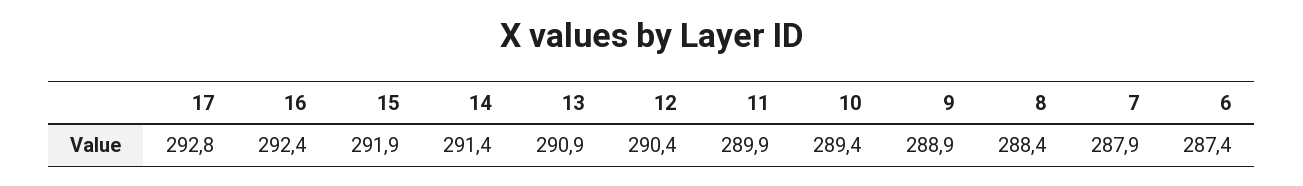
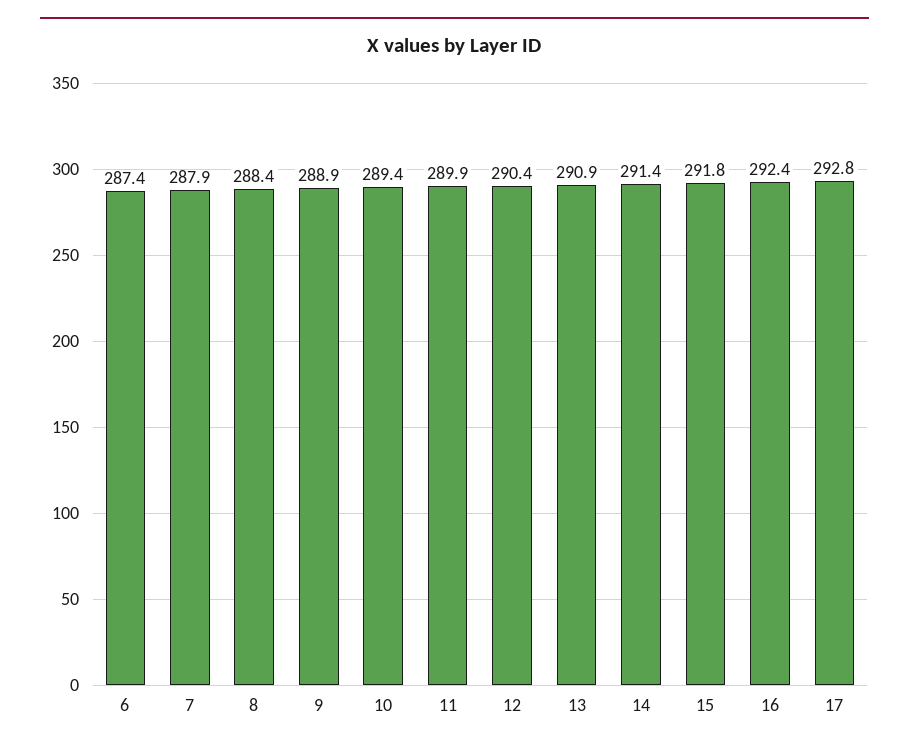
  {
    "17": 292.8,
    "16": 292.4,
-   "15": 291.9,
+   "15": 291.8,
    "14": 291.4,
    "13": 290.9,
    "12": 290.4,
    "11": 289.9,
    "10": 289.4,
    "9": 288.9,
    "8": 288.4,
    "7": 287.9,
    "6": 287.4
  }

